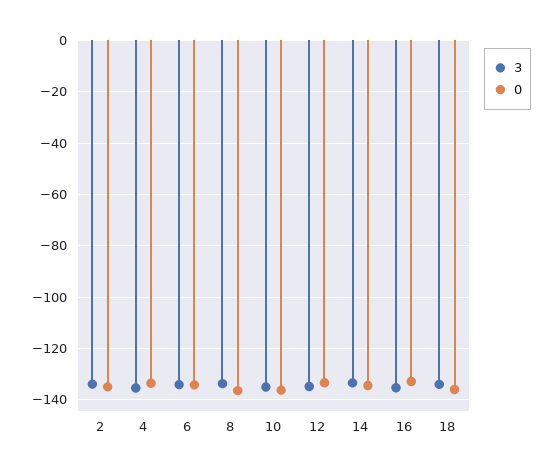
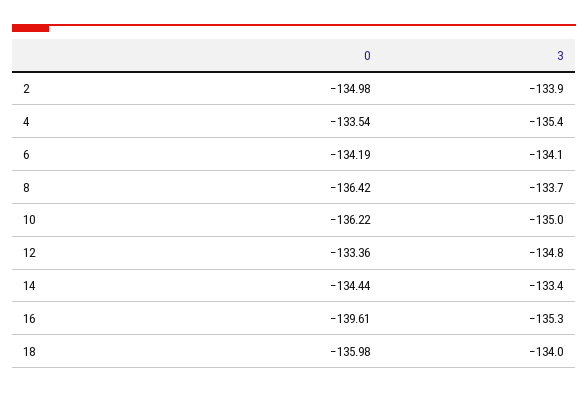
  {
    "3": {
      "2": -133.9,
      "4": -135.4,
      "6": -134.1,
      "8": -133.7,
      "10": -135,
      "12": -134.8,
      "14": -133.4,
      "16": -135.3,
      "18": -134
    },
    "0": {
      "2": -134.98,
      "4": -133.54,
      "6": -134.19,
      "8": -136.42,
      "10": -136.22,
      "12": -133.36,
      "14": -134.44,
-     "16": -132.5,
+     "16": -139.61,
      "18": -135.98
    }
  }

